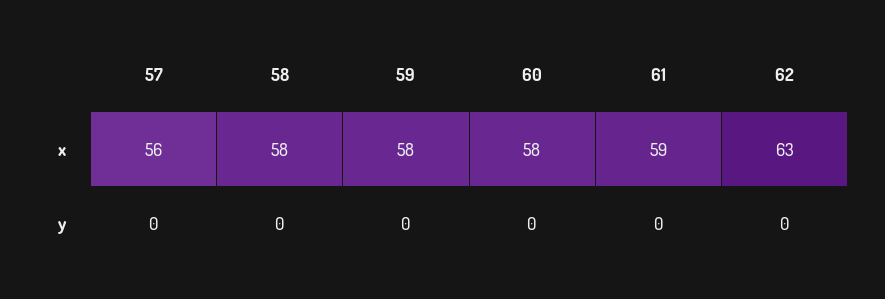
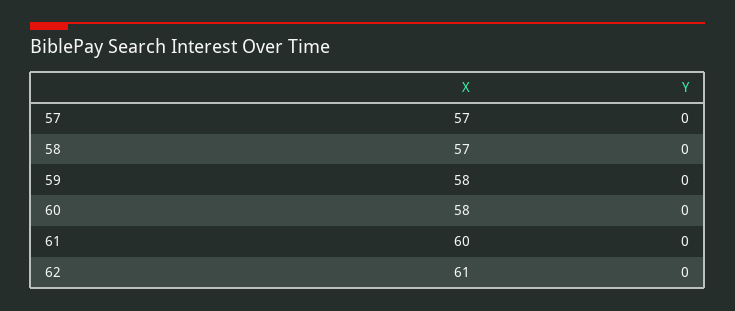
  {
    "57": {
-     "x": 56,
+     "x": 57,
      "y": 0
    },
    "58": {
-     "x": 58,
+     "x": 57,
      "y": 0
    },
    "59": {
      "x": 58,
      "y": 0
    },
    "60": {
      "x": 58,
      "y": 0
    },
    "61": {
-     "x": 59,
+     "x": 60,
      "y": 0
    },
    "62": {
-     "x": 63,
+     "x": 61,
      "y": 0
    }
  }

